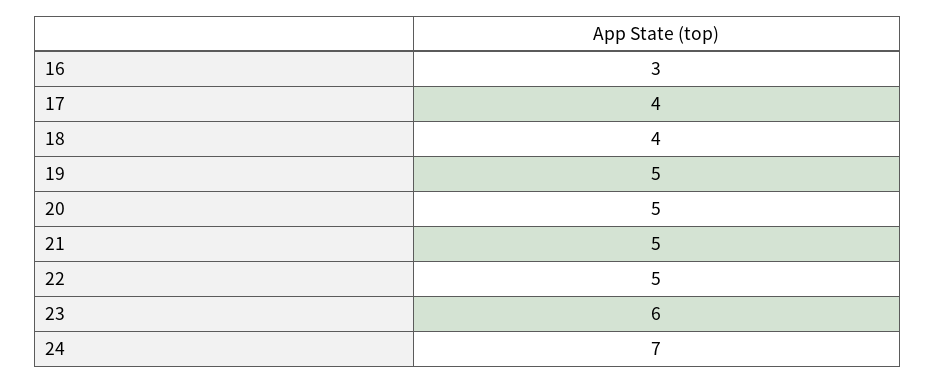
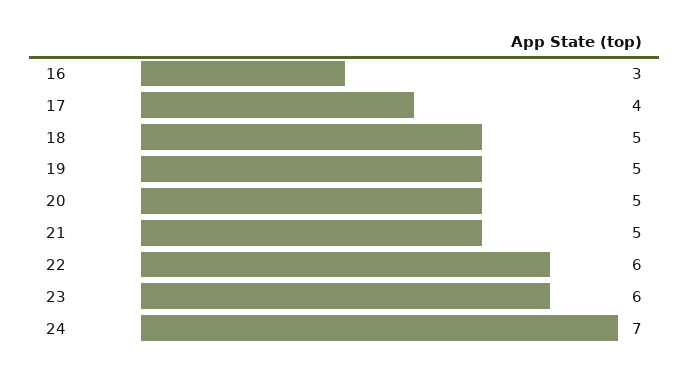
  {
    "16": 3,
    "17": 4,
-   "18": 4,
+   "18": 5,
    "19": 5,
    "20": 5,
    "21": 5,
-   "22": 5,
+   "22": 6,
    "23": 6,
    "24": 7
  }

